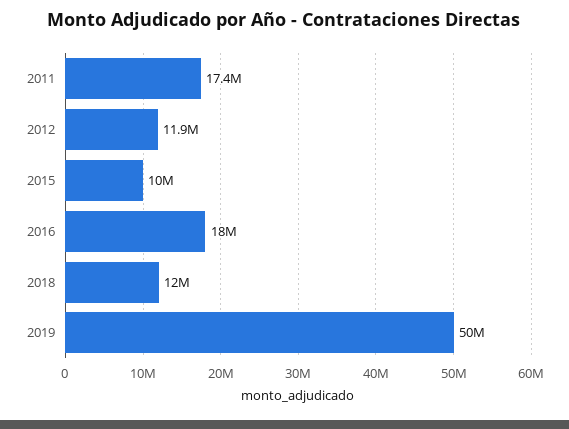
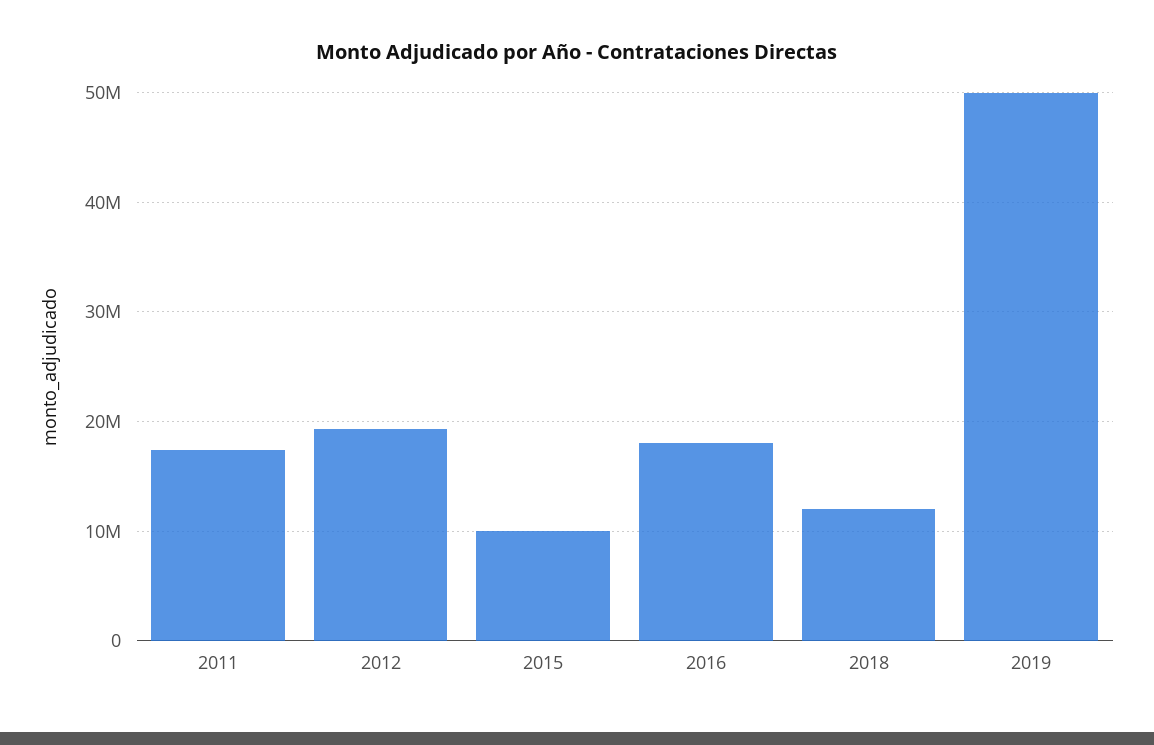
  {
    "2011": 17400000,
-   "2012": 11900000,
+   "2012": 19000000,
    "2015": 10000000,
    "2016": 18000000,
    "2018": 12000000,
    "2019": 50000000
  }

